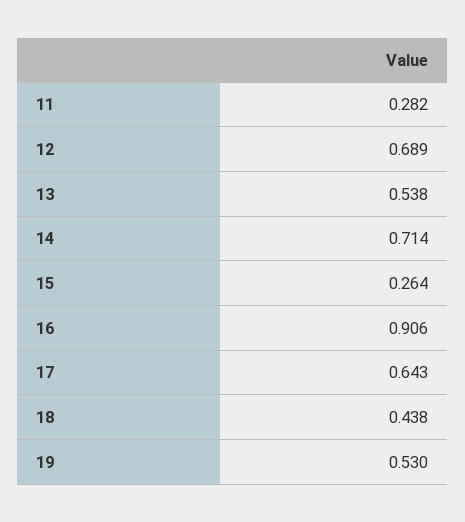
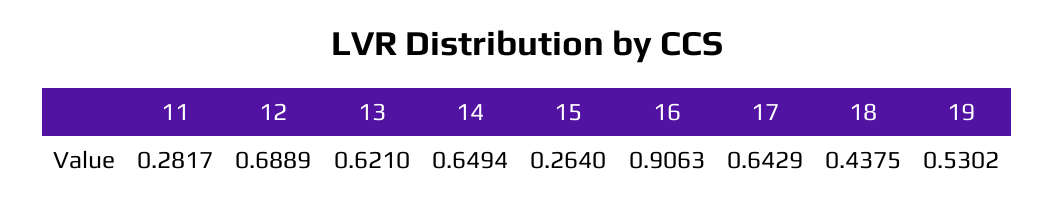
  {
    "11": 0.2817,
    "12": 0.6889,
-   "13": 0.538,
+   "13": 0.621,
-   "14": 0.714,
+   "14": 0.6494,
    "15": 0.264,
    "16": 0.9063,
    "17": 0.6429,
    "18": 0.4375,
    "19": 0.5302
  }

